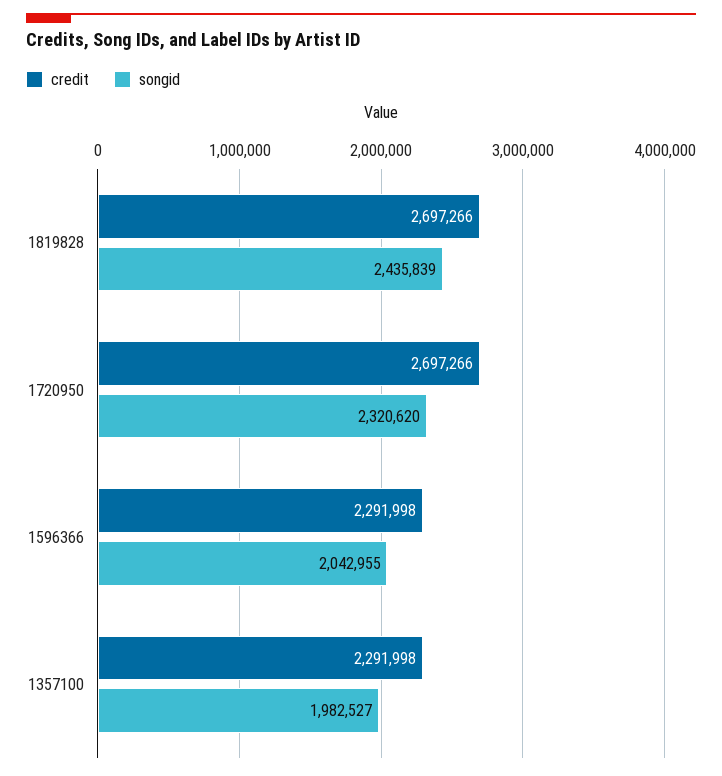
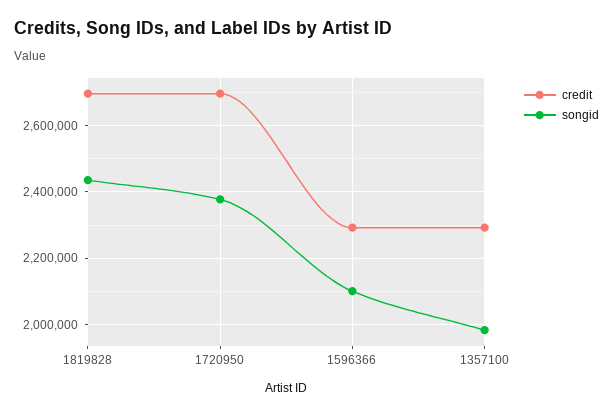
  {
    "credit": {
      "1819828": 2697266,
      "1720950": 2697266,
      "1596366": 2291998,
      "1357100": 2291998
    },
    "songid": {
      "1819828": 2435839,
-     "1720950": 2320620,
+     "1720950": 2380000,
-     "1596366": 2042955,
+     "1596366": 2100000,
      "1357100": 1982527
    }
  }

